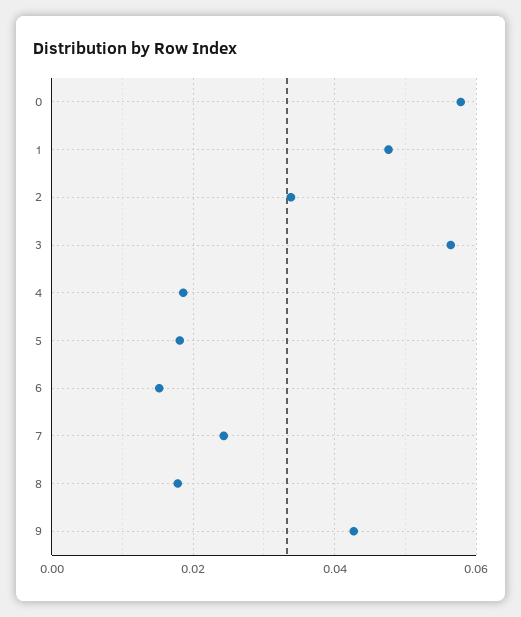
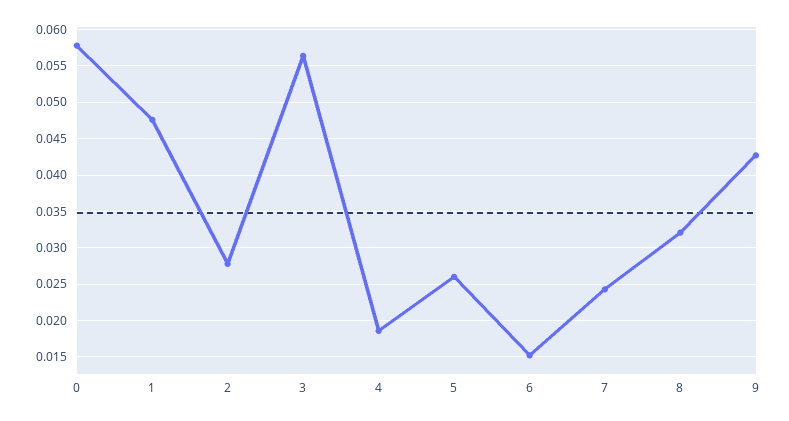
  {
    "0": 0.058,
    "1": 0.048,
-   "2": 0.034,
+   "2": 0.028,
    "3": 0.056,
    "4": 0.019,
-   "5": 0.018,
+   "5": 0.026,
    "6": 0.015,
    "7": 0.024,
-   "8": 0.018,
+   "8": 0.032,
    "9": 0.043
  }

